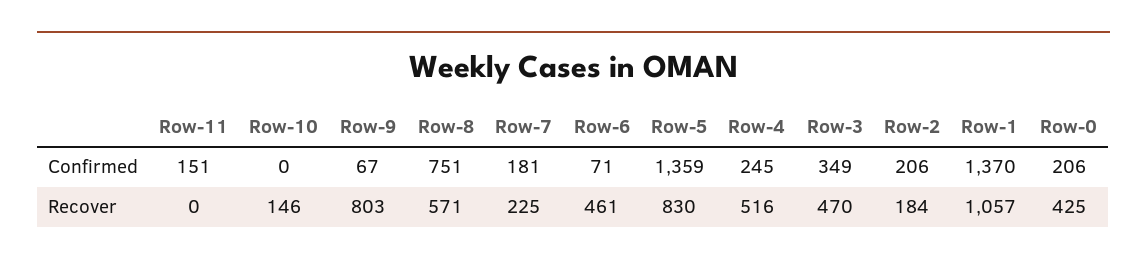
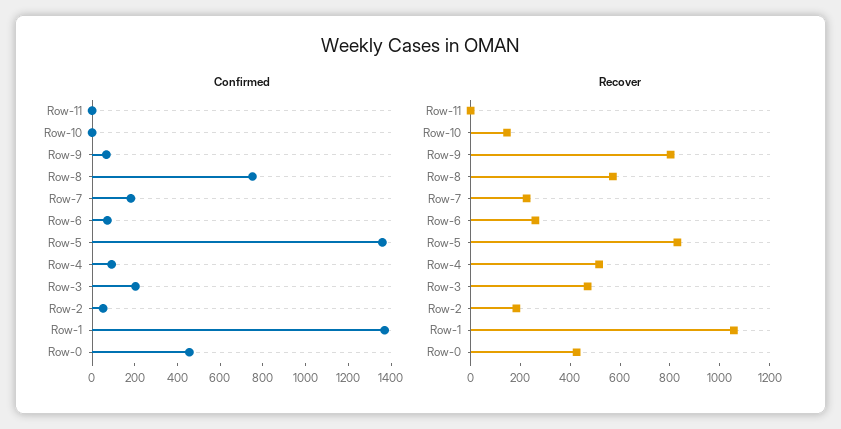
  {
    "Confirmed": {
-     "Row-11": 151,
+     "Row-11": 0,
      "Row-10": 0,
      "Row-9": 67,
      "Row-8": 751,
      "Row-7": 181,
      "Row-6": 71,
      "Row-5": 1359,
-     "Row-4": 245,
+     "Row-4": 100,
-     "Row-3": 349,
+     "Row-3": 200,
-     "Row-2": 206,
+     "Row-2": 50,
      "Row-1": 1370,
-     "Row-0": 206
+     "Row-0": 450
    },
    "Recover": {
      "Row-11": 0,
      "Row-10": 146,
      "Row-9": 803,
      "Row-8": 571,
      "Row-7": 225,
-     "Row-6": 461,
+     "Row-6": 250,
      "Row-5": 830,
      "Row-4": 516,
      "Row-3": 470,
      "Row-2": 184,
      "Row-1": 1057,
      "Row-0": 425
    }
  }

